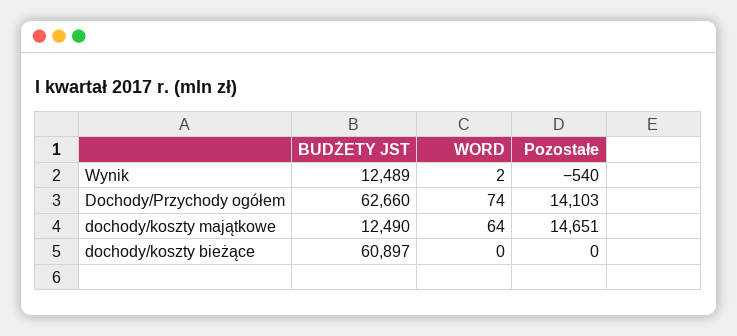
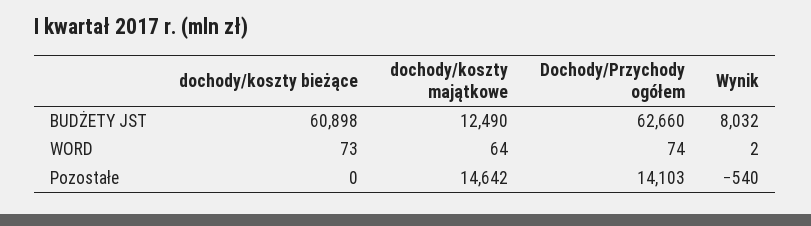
  {
    "BUDŻETY JST": {
-     "Wynik": 12489,
+     "Wynik": 8032,
      "Dochody/Przychody ogółem": 62660,
      "dochody/koszty majątkowe": 12490,
-     "dochody/koszty bieżące": 60897
+     "dochody/koszty bieżące": 60898
    },
    "WORD": {
      "Wynik": 2,
      "Dochody/Przychody ogółem": 74,
      "dochody/koszty majątkowe": 64,
-     "dochody/koszty bieżące": 0
+     "dochody/koszty bieżące": 73
    },
    "Pozostałe": {
      "Wynik": -540,
      "Dochody/Przychody ogółem": 14103,
-     "dochody/koszty majątkowe": 14651,
+     "dochody/koszty majątkowe": 14642,
      "dochody/koszty bieżące": 0
    }
  }

